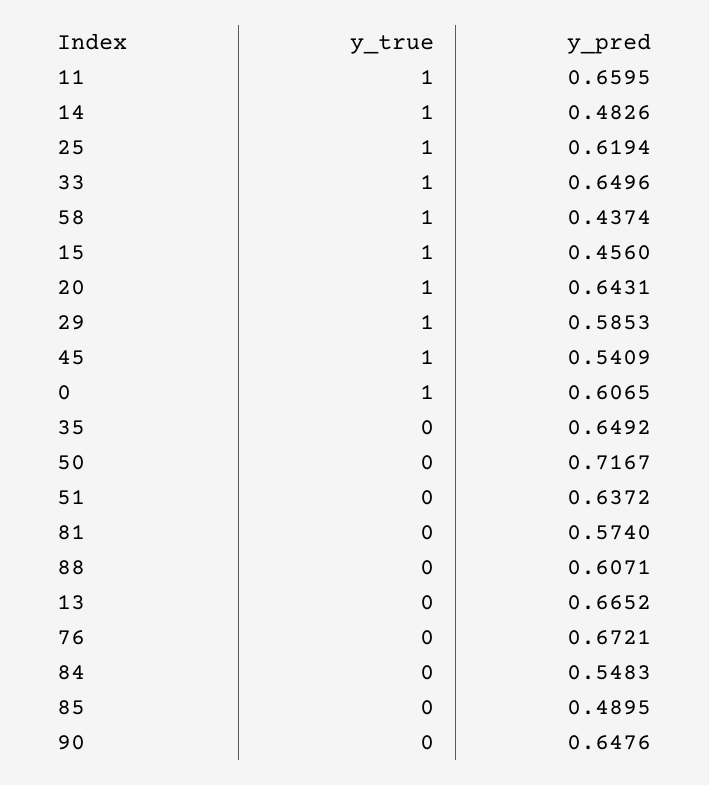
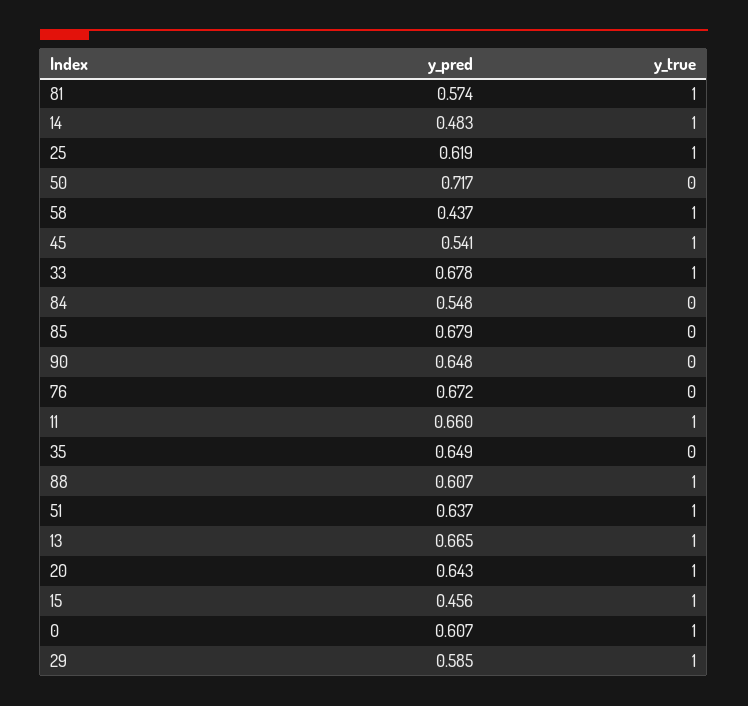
  {
    "y_true": {
      "11": 1,
      "14": 1,
      "25": 1,
      "33": 1,
      "58": 1,
      "15": 1,
      "20": 1,
      "29": 1,
      "45": 1,
      "0": 1,
      "35": 0,
      "50": 0,
-     "51": 0,
+     "51": 1,
-     "81": 0,
+     "81": 1,
-     "88": 0,
+     "88": 1,
-     "13": 0,
+     "13": 1,
      "76": 0,
      "84": 0,
      "85": 0,
      "90": 0
    },
    "y_pred": {
      "11": 0.6595,
      "14": 0.4826,
      "25": 0.6194,
-     "33": 0.6496,
+     "33": 0.678,
      "58": 0.4374,
      "15": 0.456,
      "20": 0.6431,
      "29": 0.5853,
      "45": 0.5409,
      "0": 0.6065,
      "35": 0.6492,
      "50": 0.7167,
      "51": 0.6372,
      "81": 0.574,
      "88": 0.6071,
      "13": 0.6652,
      "76": 0.6721,
      "84": 0.5483,
-     "85": 0.4895,
+     "85": 0.679,
      "90": 0.6476
    }
  }

